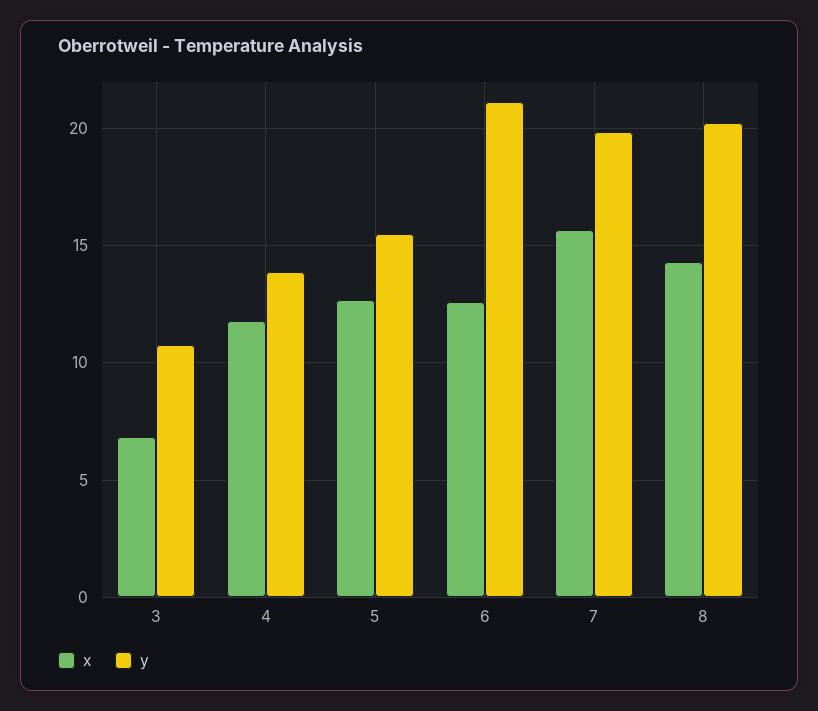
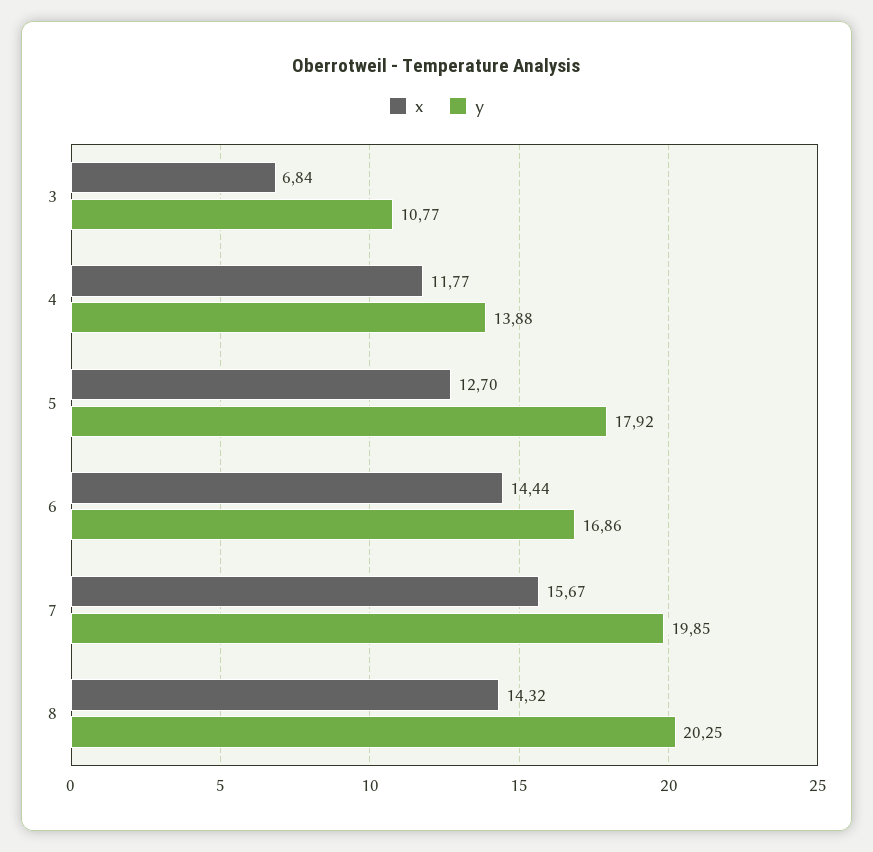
  {
    "x": {
      "3": 6.84,
      "4": 11.77,
      "5": 12.7,
-     "6": 12.5,
+     "6": 14.44,
      "7": 15.67,
      "8": 14.32
    },
    "y": {
      "3": 10.77,
      "4": 13.88,
-     "5": 15.5,
+     "5": 17.92,
-     "6": 21,
+     "6": 16.86,
      "7": 19.85,
      "8": 20.25
    }
  }

